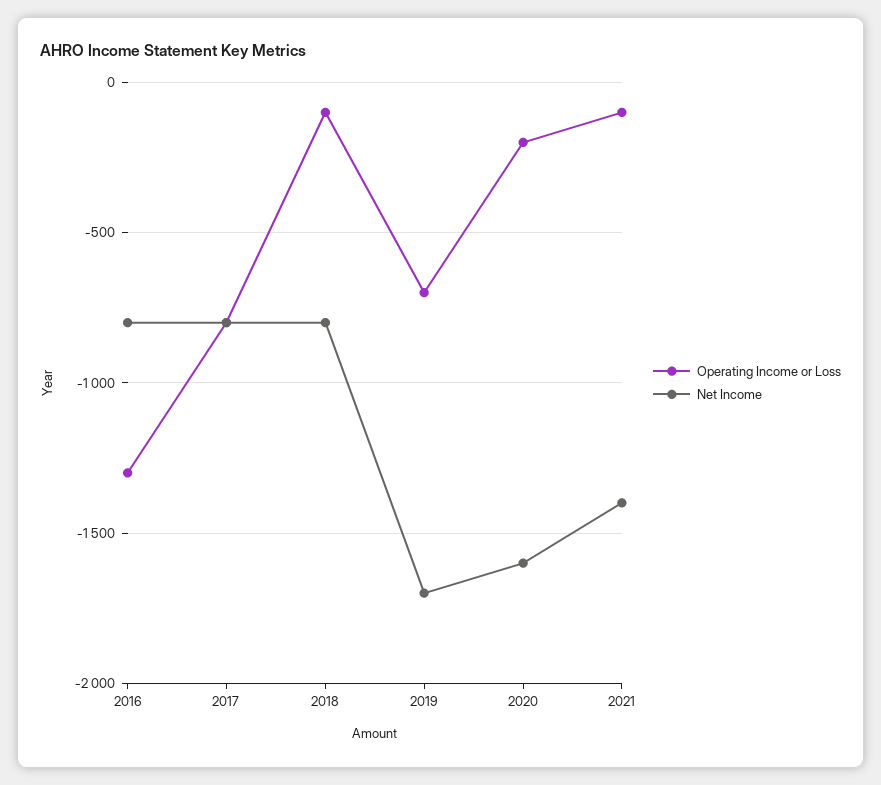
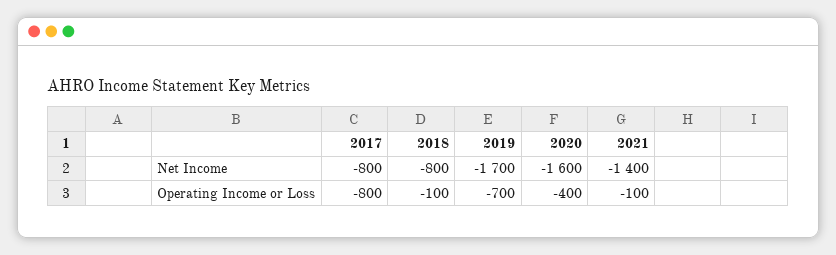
  {
    "Operating Income or Loss": {
-     "2016": -1300,
      "2017": -800,
      "2018": -100,
      "2019": -700,
-     "2020": -200,
+     "2020": -400,
      "2021": -100
    },
    "Net Income": {
-     "2016": -800,
      "2017": -800,
      "2018": -800,
      "2019": -1700,
      "2020": -1600,
      "2021": -1400
    }
  }

